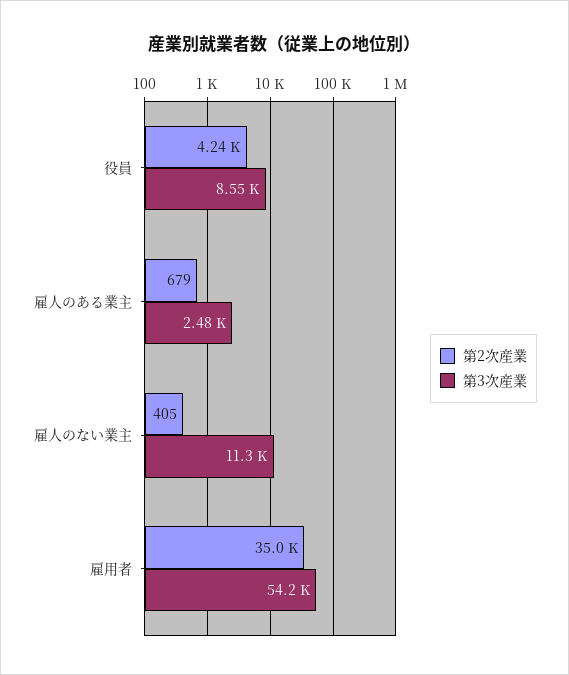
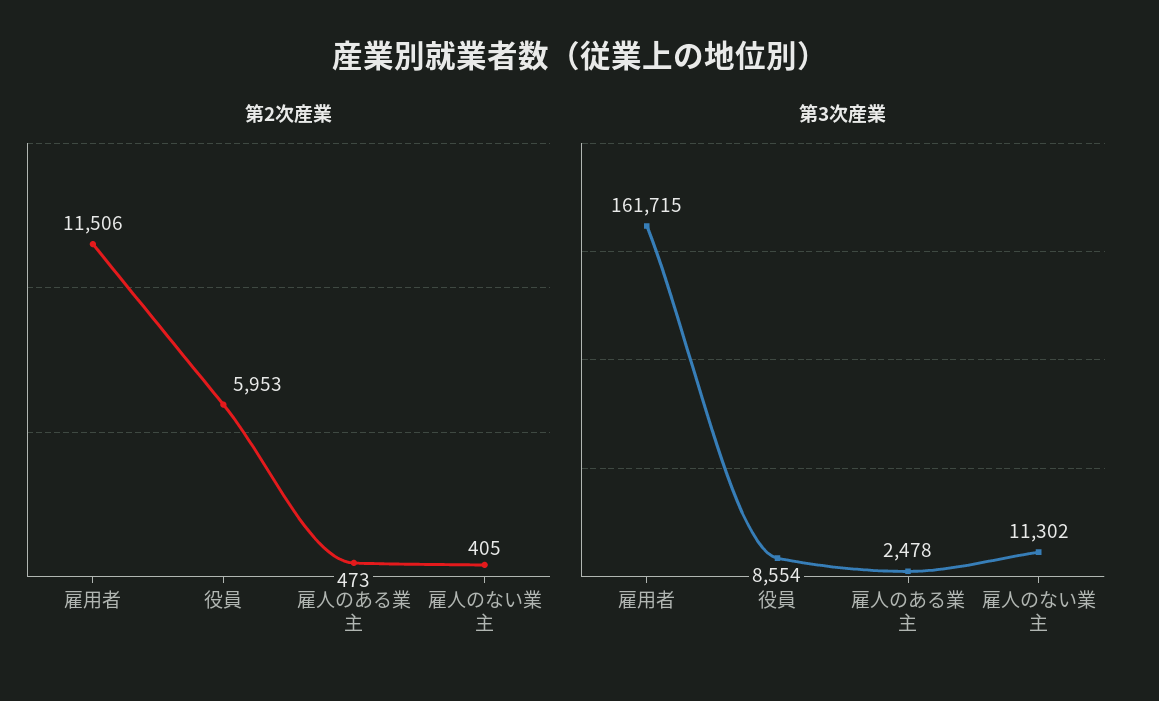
  {
    "第2次産業": {
-     "役員": 4240,
+     "役員": 5953,
-     "雇人のある業主": 679,
+     "雇人のある業主": 473,
      "雇人のない業主": 405,
-     "雇用者": 35000
+     "雇用者": 11506
    },
    "第3次産業": {
      "役員": 8554,
      "雇人のある業主": 2478,
      "雇人のない業主": 11302,
-     "雇用者": 54200
+     "雇用者": 161715
    }
  }

